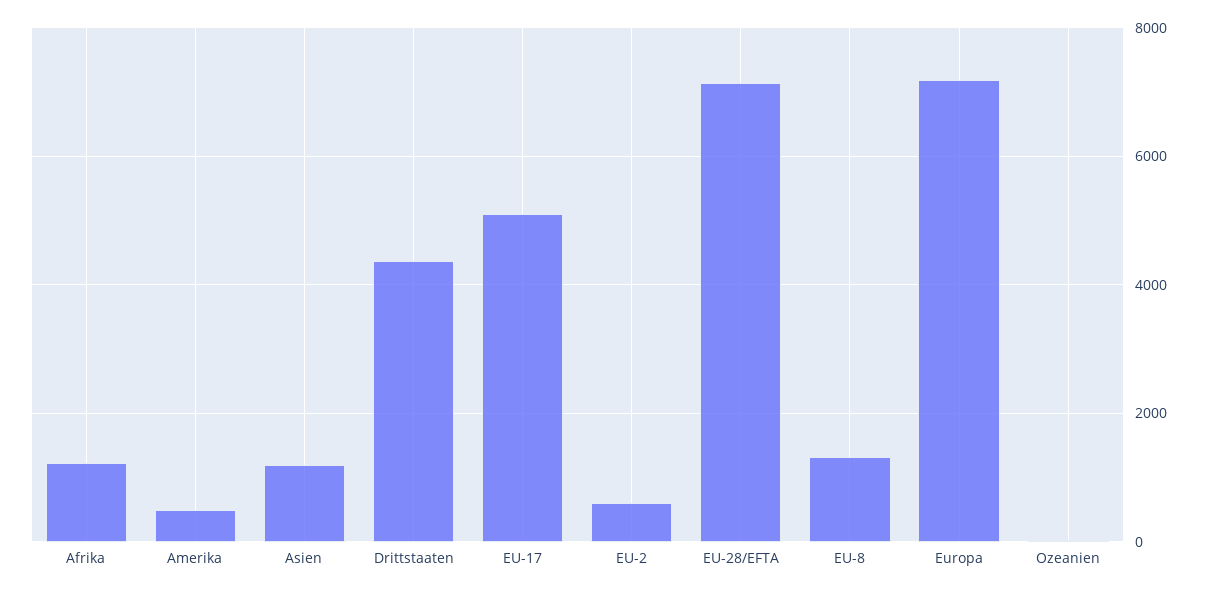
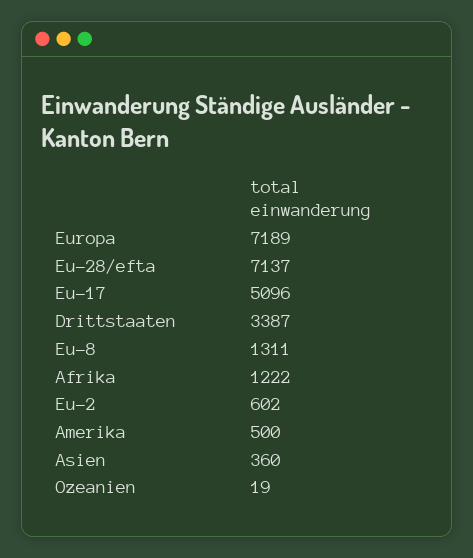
  {
    "Afrika": 1222,
    "Amerika": 500,
-   "Asien": 1200,
+   "Asien": 360,
-   "Drittstaaten": 4400,
+   "Drittstaaten": 3387,
    "EU-17": 5096,
    "EU-2": 602,
    "EU-28/EFTA": 7137,
    "EU-8": 1311,
    "Europa": 7189,
    "Ozeanien": 19
  }

